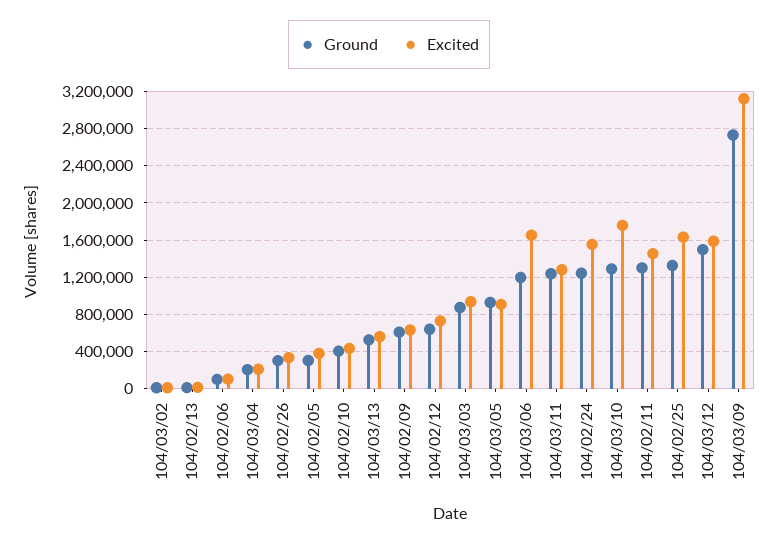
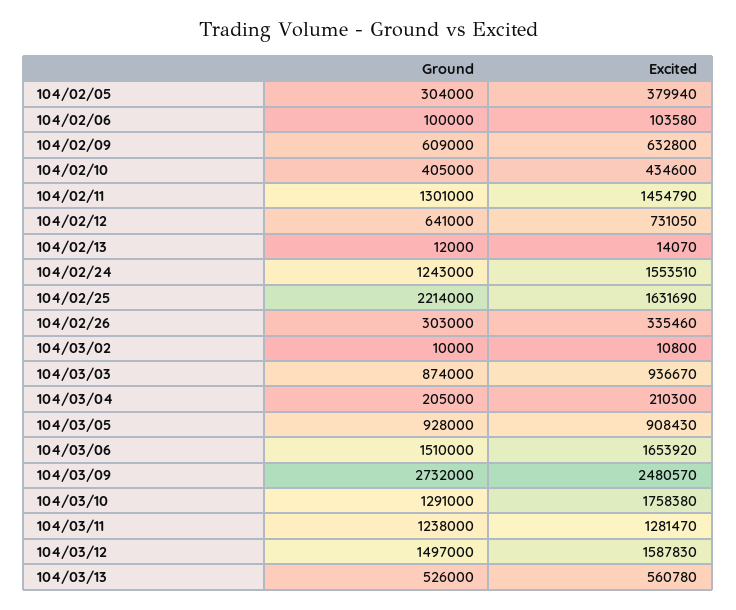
  {
    "Ground": {
      "104/03/02": 10000,
      "104/02/13": 12000,
      "104/02/06": 100000,
      "104/03/04": 205000,
      "104/02/26": 303000,
      "104/02/05": 304000,
      "104/02/10": 405000,
      "104/03/13": 526000,
      "104/02/09": 609000,
      "104/02/12": 641000,
      "104/03/03": 874000,
      "104/03/05": 928000,
-     "104/03/06": 1200000,
+     "104/03/06": 1510000,
      "104/03/11": 1238000,
      "104/02/24": 1243000,
      "104/03/10": 1291000,
      "104/02/11": 1301000,
-     "104/02/25": 1300000,
+     "104/02/25": 2214000,
      "104/03/12": 1497000,
      "104/03/09": 2732000
    },
    "Excited": {
      "104/03/02": 10800,
      "104/02/13": 14070,
      "104/02/06": 103580,
      "104/03/04": 210300,
      "104/02/26": 335460,
      "104/02/05": 379940,
      "104/02/10": 434600,
      "104/03/13": 560780,
      "104/02/09": 632800,
      "104/02/12": 731050,
      "104/03/03": 936670,
      "104/03/05": 908430,
      "104/03/06": 1653920,
      "104/03/11": 1281470,
      "104/02/24": 1553510,
      "104/03/10": 1758380,
      "104/02/11": 1454790,
      "104/02/25": 1631690,
      "104/03/12": 1587830,
-     "104/03/09": 3100000
+     "104/03/09": 2480570
    }
  }

